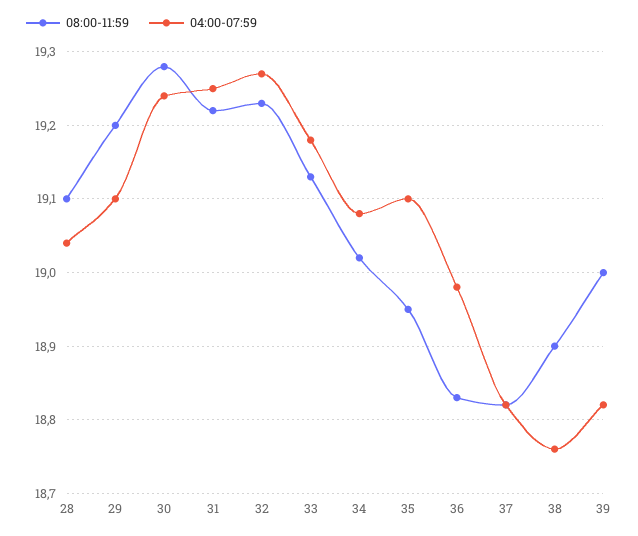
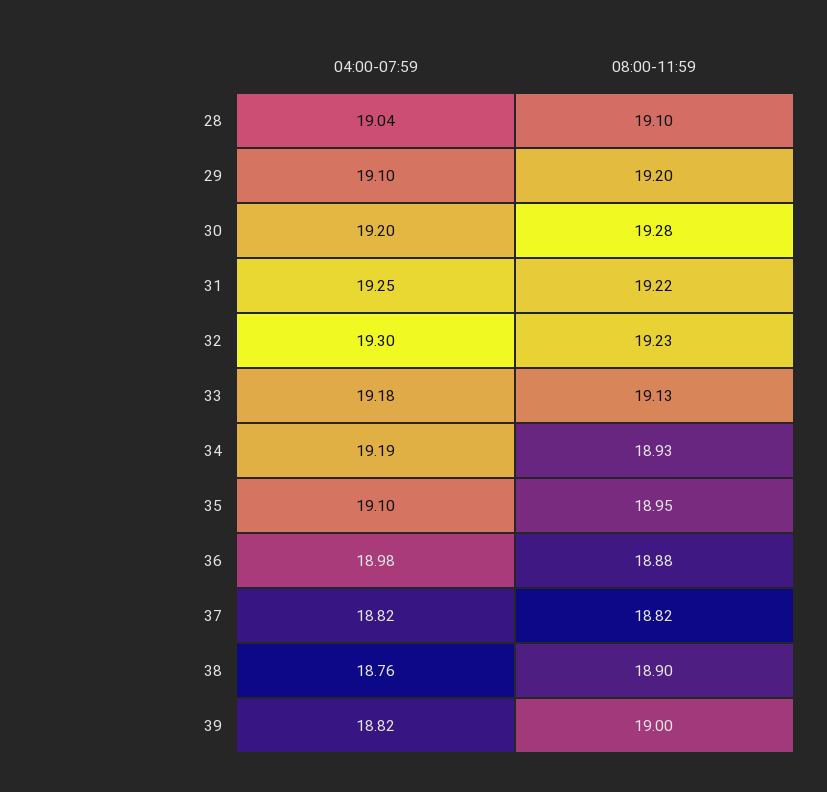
  {
    "08:00-11:59": {
      "28": 19.1,
      "29": 19.2,
      "30": 19.28,
      "31": 19.22,
      "32": 19.23,
      "33": 19.13,
-     "34": 19.02,
+     "34": 18.93,
      "35": 18.95,
-     "36": 18.83,
+     "36": 18.88,
      "37": 18.82,
      "38": 18.9,
      "39": 19
    },
    "04:00-07:59": {
      "28": 19.04,
      "29": 19.1,
-     "30": 19.24,
+     "30": 19.2,
      "31": 19.25,
-     "32": 19.27,
+     "32": 19.3,
      "33": 19.18,
-     "34": 19.08,
+     "34": 19.19,
      "35": 19.1,
      "36": 18.98,
      "37": 18.82,
      "38": 18.76,
      "39": 18.82
    }
  }

